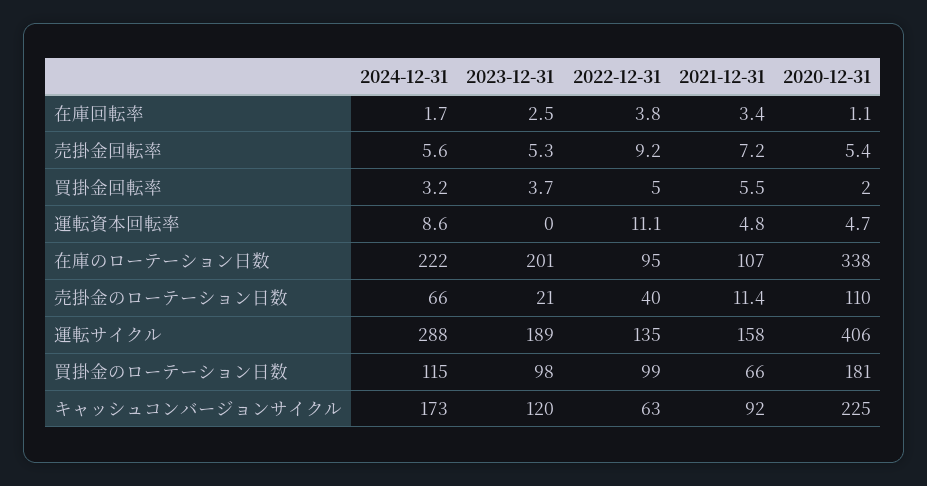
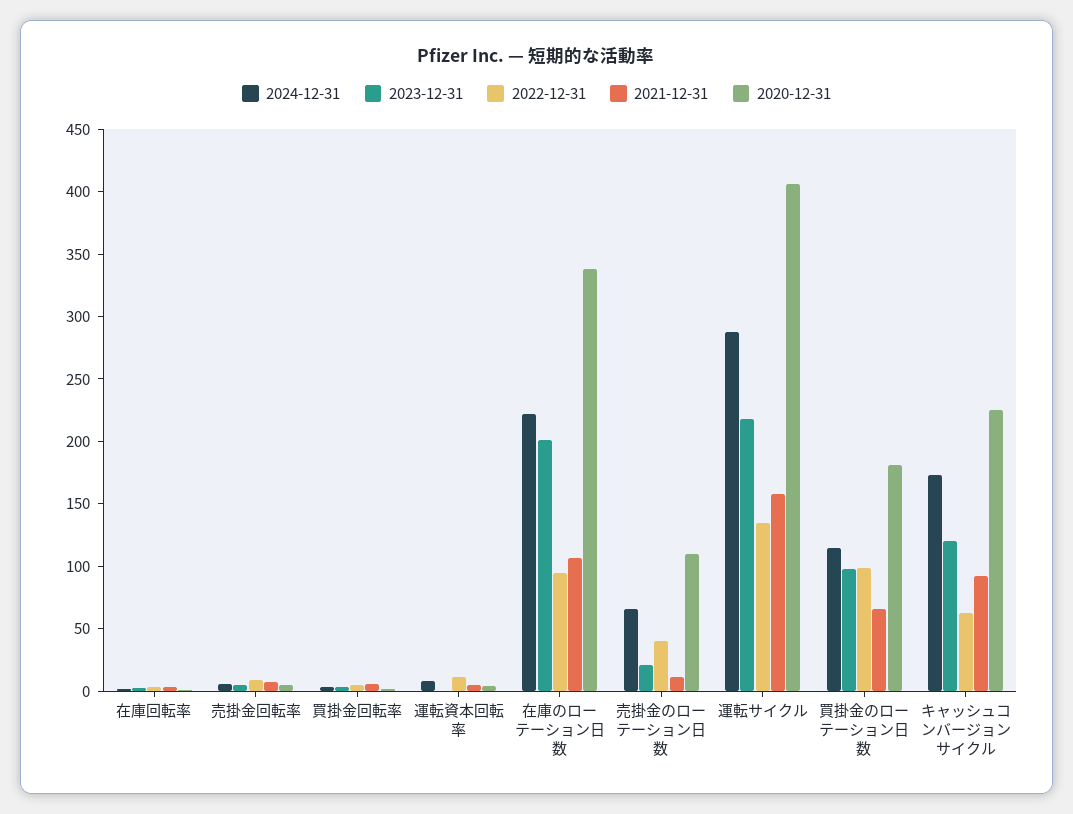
  {
    "2024-12-31": {
      "在庫回転率": 1.7,
      "売掛金回転率": 5.6,
      "買掛金回転率": 3.2,
      "運転資本回転率": 8.6,
      "在庫のローテーション日数": 222,
      "売掛金のローテーション日数": 66,
      "運転サイクル": 288,
      "買掛金のローテーション日数": 115,
      "キャッシュコンバージョンサイクル": 173
    },
    "2023-12-31": {
      "在庫回転率": 2.5,
      "売掛金回転率": 5.3,
      "買掛金回転率": 3.7,
      "運転資本回転率": 0,
      "在庫のローテーション日数": 201,
      "売掛金のローテーション日数": 21,
-     "運転サイクル": 189,
+     "運転サイクル": 220,
      "買掛金のローテーション日数": 98,
      "キャッシュコンバージョンサイクル": 120
    },
    "2022-12-31": {
      "在庫回転率": 3.8,
      "売掛金回転率": 9.2,
      "買掛金回転率": 5,
      "運転資本回転率": 11.1,
      "在庫のローテーション日数": 95,
      "売掛金のローテーション日数": 40,
      "運転サイクル": 135,
      "買掛金のローテーション日数": 99,
      "キャッシュコンバージョンサイクル": 63
    },
    "2021-12-31": {
      "在庫回転率": 3.4,
      "売掛金回転率": 7.2,
      "買掛金回転率": 5.5,
      "運転資本回転率": 4.8,
      "在庫のローテーション日数": 107,
      "売掛金のローテーション日数": 11.4,
      "運転サイクル": 158,
      "買掛金のローテーション日数": 66,
      "キャッシュコンバージョンサイクル": 92
    },
    "2020-12-31": {
      "在庫回転率": 1.1,
      "売掛金回転率": 5.4,
      "買掛金回転率": 2,
      "運転資本回転率": 4.7,
      "在庫のローテーション日数": 338,
      "売掛金のローテーション日数": 110,
      "運転サイクル": 406,
      "買掛金のローテーション日数": 181,
      "キャッシュコンバージョンサイクル": 225
    }
  }

